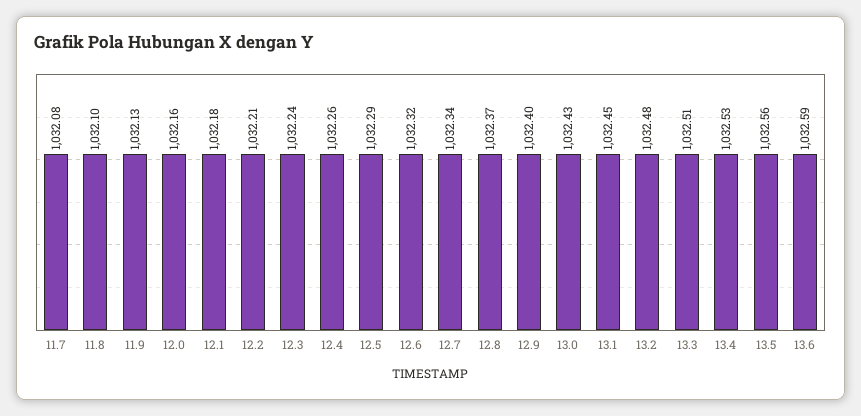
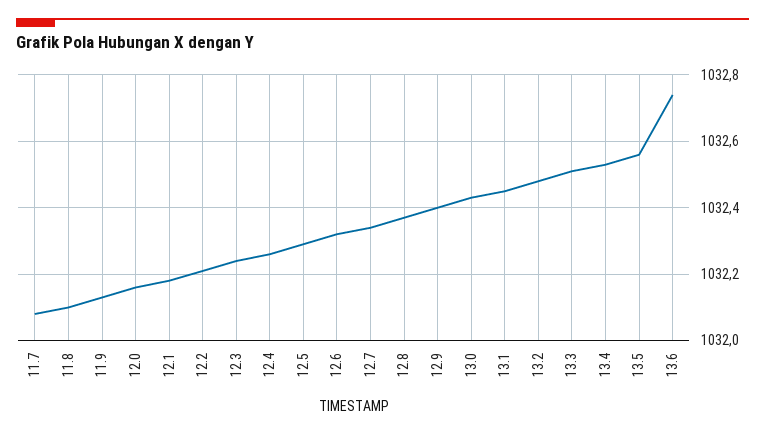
  {
    "11.7": 1032.08,
    "11.8": 1032.1,
    "11.9": 1032.13,
    "12.0": 1032.16,
    "12.1": 1032.18,
    "12.2": 1032.21,
    "12.3": 1032.24,
    "12.4": 1032.26,
    "12.5": 1032.29,
    "12.6": 1032.32,
    "12.7": 1032.34,
    "12.8": 1032.37,
    "12.9": 1032.4,
    "13.0": 1032.43,
    "13.1": 1032.45,
    "13.2": 1032.48,
    "13.3": 1032.51,
    "13.4": 1032.53,
    "13.5": 1032.56,
-   "13.6": 1032.59
+   "13.6": 1032.75
  }

